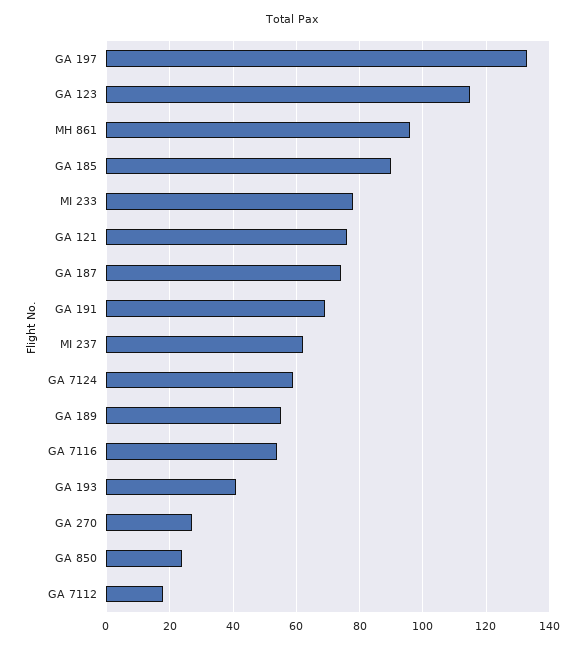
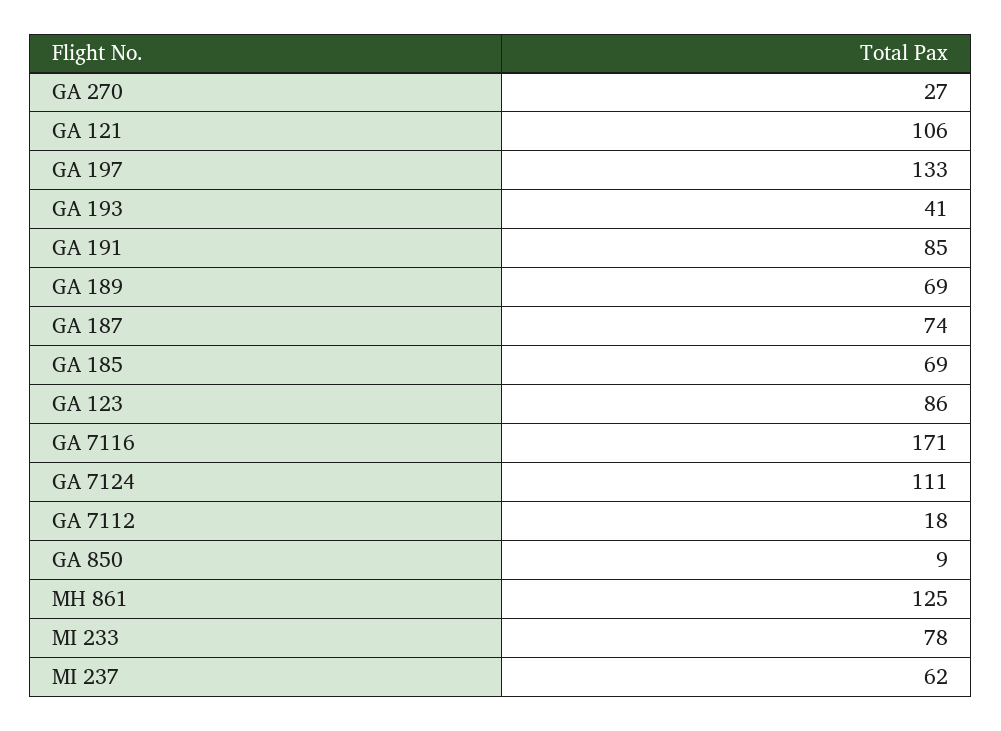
  {
    "GA 197": 133,
-   "GA 123": 115,
+   "GA 123": 86,
-   "MH 861": 95,
+   "MH 861": 125,
-   "GA 185": 90,
+   "GA 185": 69,
    "MI 233": 78,
-   "GA 121": 75,
+   "GA 121": 106,
    "GA 187": 74,
-   "GA 191": 70,
+   "GA 191": 85,
    "MI 237": 62,
-   "GA 7124": 60,
+   "GA 7124": 111,
-   "GA 189": 55,
+   "GA 189": 69,
-   "GA 7116": 55,
+   "GA 7116": 171,
    "GA 193": 41,
    "GA 270": 27,
-   "GA 850": 25,
+   "GA 850": 9,
    "GA 7112": 18
  }

